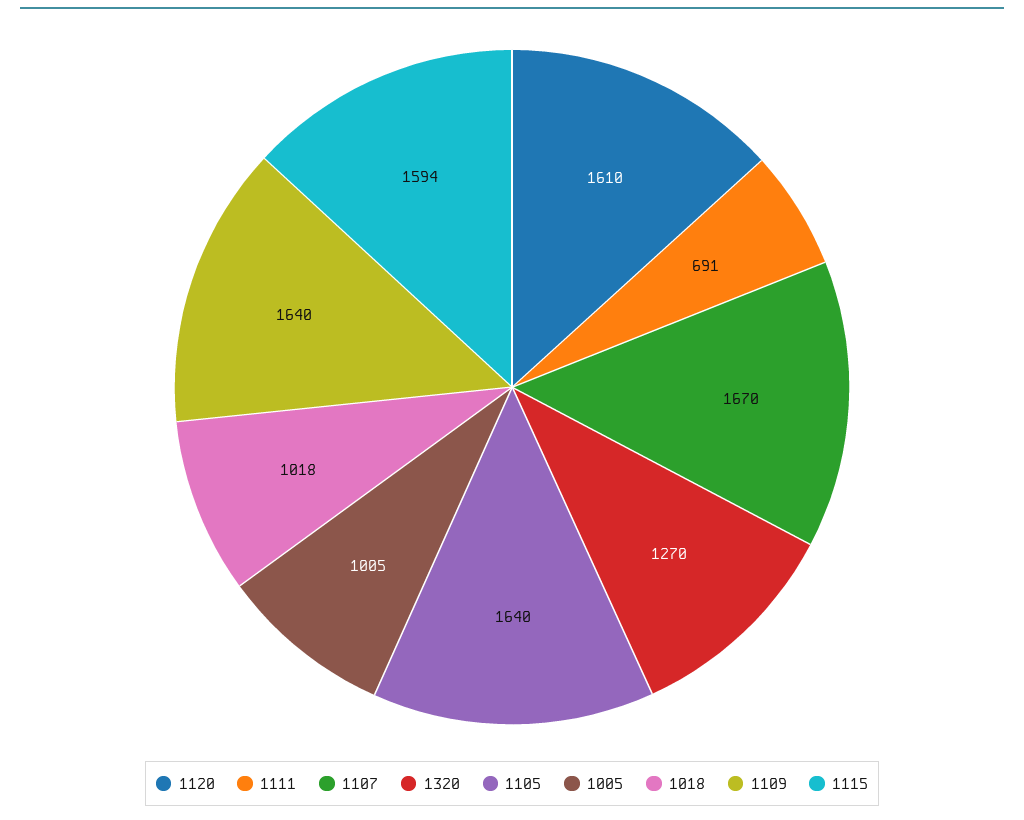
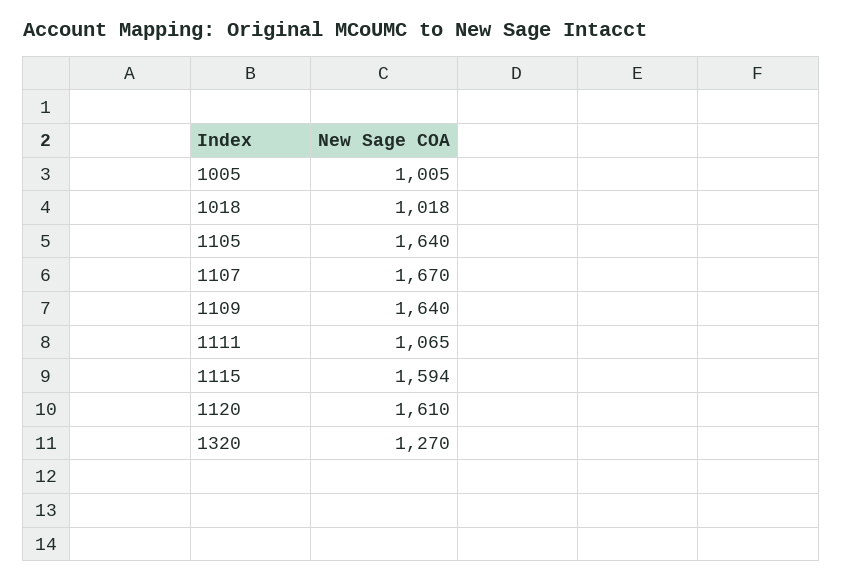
  {
    "1120": 1610,
-   "1111": 691,
+   "1111": 1065,
    "1107": 1670,
    "1320": 1270,
    "1105": 1640,
    "1005": 1005,
    "1018": 1018,
    "1109": 1640,
    "1115": 1594
  }

